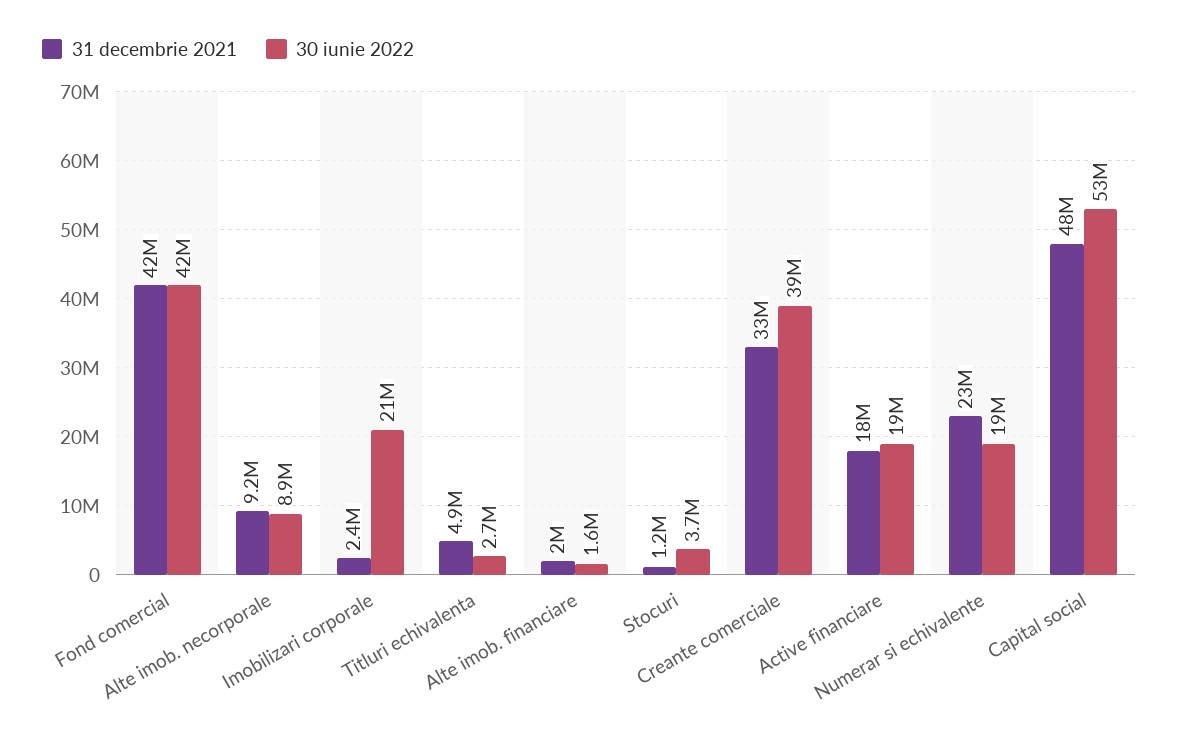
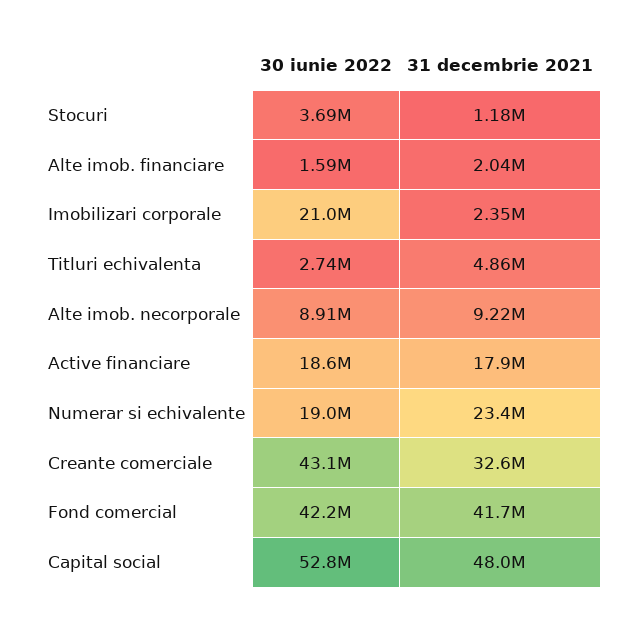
  {
    "31 decembrie 2021": {
      "Fond comercial": 41700000,
      "Alte imob. necorporale": 9220000,
      "Imobilizari corporale": 2350000,
      "Titluri echivalenta": 4860000,
      "Alte imob. financiare": 2040000,
      "Stocuri": 1180000,
      "Creante comerciale": 32600000,
      "Active financiare": 17900000,
      "Numerar si echivalente": 23400000,
      "Capital social": 48000000
    },
    "30 iunie 2022": {
      "Fond comercial": 42200000,
      "Alte imob. necorporale": 8910000,
      "Imobilizari corporale": 21000000,
      "Titluri echivalenta": 2740000,
      "Alte imob. financiare": 1590000,
      "Stocuri": 3690000,
-     "Creante comerciale": 39000000,
+     "Creante comerciale": 43100000,
      "Active financiare": 18600000,
      "Numerar si echivalente": 19000000,
      "Capital social": 52800000
    }
  }

